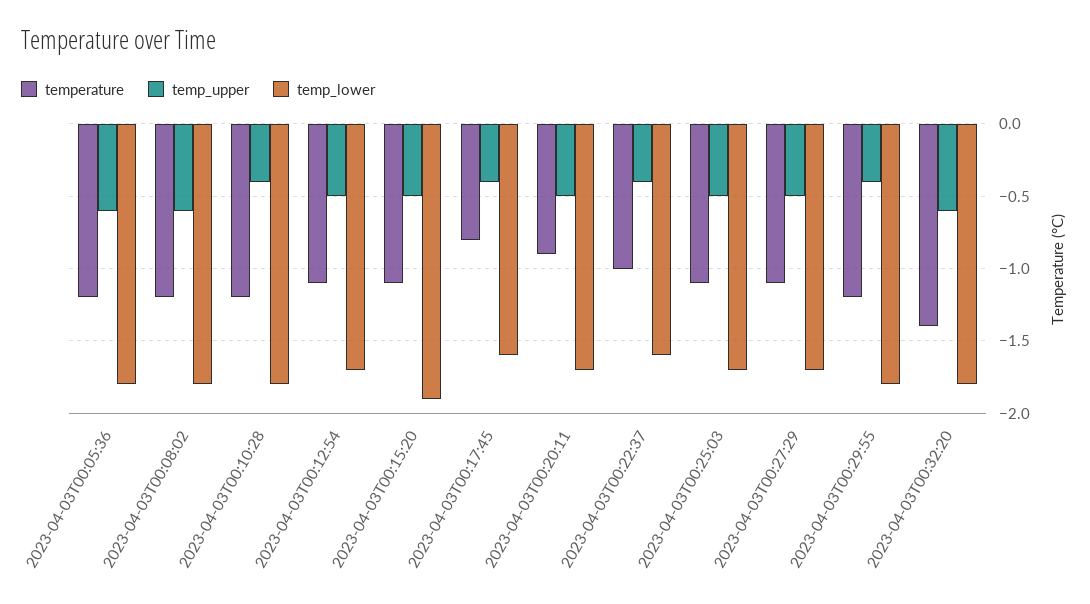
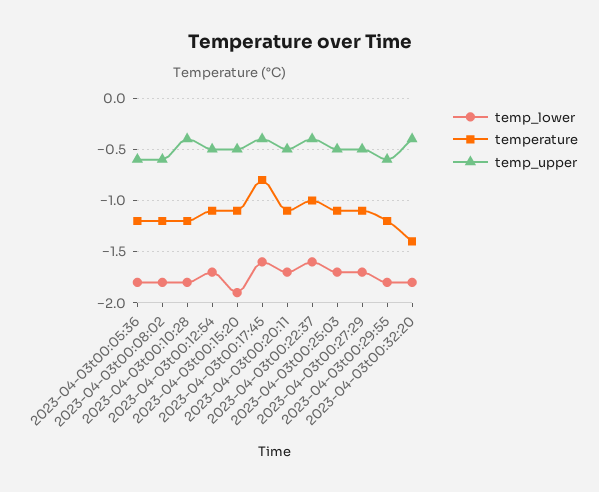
  {
    "temperature": {
      "2023-04-03T00:05:36": -1.2,
      "2023-04-03T00:08:02": -1.2,
      "2023-04-03T00:10:28": -1.2,
      "2023-04-03T00:12:54": -1.1,
      "2023-04-03T00:15:20": -1.1,
      "2023-04-03T00:17:45": -0.8,
-     "2023-04-03T00:20:11": -0.9,
+     "2023-04-03T00:20:11": -1.1,
      "2023-04-03T00:22:37": -1,
      "2023-04-03T00:25:03": -1.1,
      "2023-04-03T00:27:29": -1.1,
      "2023-04-03T00:29:55": -1.2,
      "2023-04-03T00:32:20": -1.4
    },
    "temp_upper": {
      "2023-04-03T00:05:36": -0.6,
      "2023-04-03T00:08:02": -0.6,
      "2023-04-03T00:10:28": -0.4,
      "2023-04-03T00:12:54": -0.5,
      "2023-04-03T00:15:20": -0.5,
      "2023-04-03T00:17:45": -0.4,
      "2023-04-03T00:20:11": -0.5,
      "2023-04-03T00:22:37": -0.4,
      "2023-04-03T00:25:03": -0.5,
      "2023-04-03T00:27:29": -0.5,
-     "2023-04-03T00:29:55": -0.4,
+     "2023-04-03T00:29:55": -0.6,
-     "2023-04-03T00:32:20": -0.6
+     "2023-04-03T00:32:20": -0.4
    },
    "temp_lower": {
      "2023-04-03T00:05:36": -1.8,
      "2023-04-03T00:08:02": -1.8,
      "2023-04-03T00:10:28": -1.8,
      "2023-04-03T00:12:54": -1.7,
      "2023-04-03T00:15:20": -1.9,
      "2023-04-03T00:17:45": -1.6,
      "2023-04-03T00:20:11": -1.7,
      "2023-04-03T00:22:37": -1.6,
      "2023-04-03T00:25:03": -1.7,
      "2023-04-03T00:27:29": -1.7,
      "2023-04-03T00:29:55": -1.8,
      "2023-04-03T00:32:20": -1.8
    }
  }

